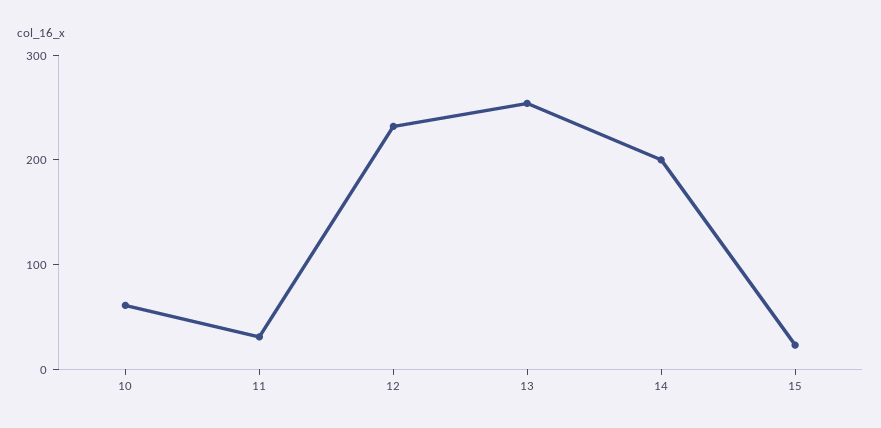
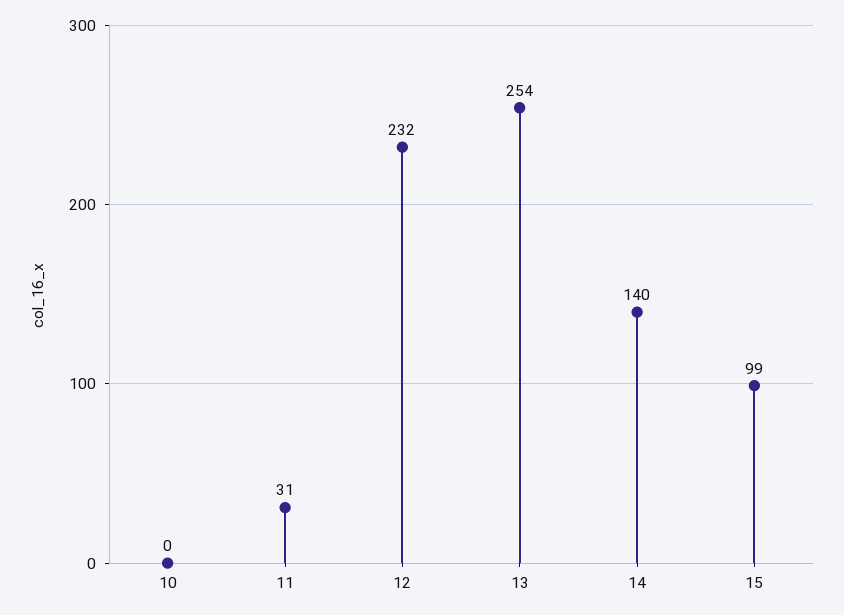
  {
-   "10": 60,
+   "10": 0,
    "11": 31,
    "12": 232,
    "13": 254,
-   "14": 200,
+   "14": 140,
-   "15": 20
+   "15": 99
  }

